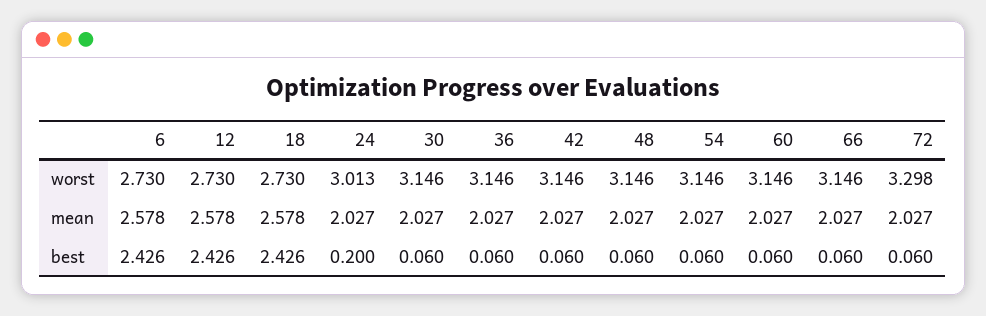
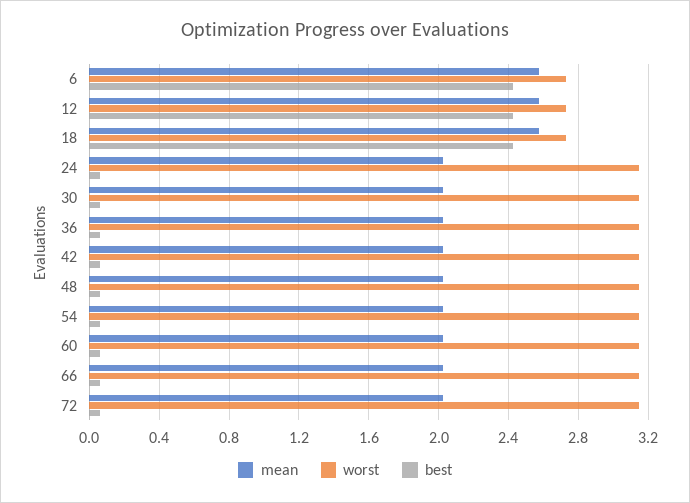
  {
    "worst": {
      "6": 2.73,
      "12": 2.73,
      "18": 2.73,
-     "24": 3.013,
+     "24": 3.15,
      "30": 3.146,
      "36": 3.146,
      "42": 3.146,
      "48": 3.146,
      "54": 3.146,
      "60": 3.146,
      "66": 3.146,
-     "72": 3.298
+     "72": 3.15
    },
    "mean": {
      "6": 2.578,
      "12": 2.578,
      "18": 2.578,
      "24": 2.027,
      "30": 2.027,
      "36": 2.027,
      "42": 2.027,
      "48": 2.027,
      "54": 2.027,
      "60": 2.027,
      "66": 2.027,
      "72": 2.027
    },
    "best": {
      "6": 2.426,
      "12": 2.426,
      "18": 2.426,
-     "24": 0.2,
+     "24": 0.05,
      "30": 0.06,
      "36": 0.06,
      "42": 0.06,
      "48": 0.06,
      "54": 0.06,
      "60": 0.06,
      "66": 0.06,
      "72": 0.06
    }
  }

